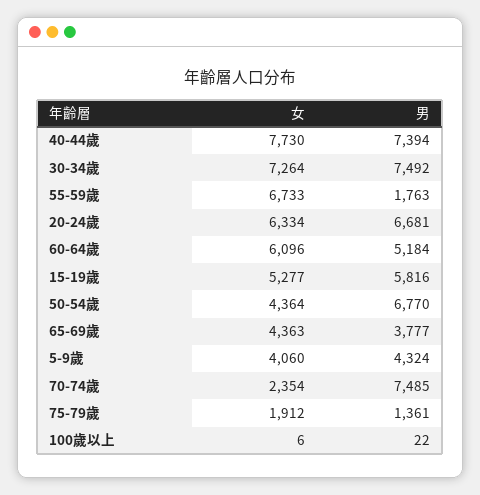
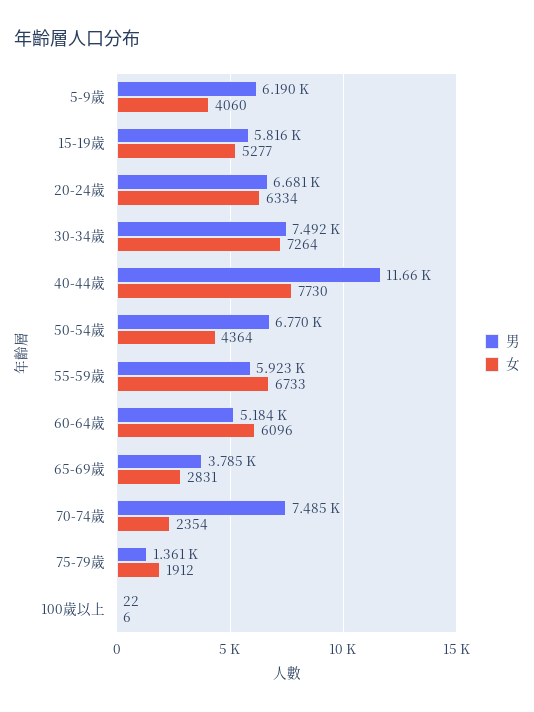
  {
    "女": {
      "40-44歲": 7730,
      "30-34歲": 7264,
      "55-59歲": 6733,
      "20-24歲": 6334,
      "60-64歲": 6096,
      "15-19歲": 5277,
      "50-54歲": 4364,
-     "65-69歲": 4363,
+     "65-69歲": 2831,
      "5-9歲": 4060,
      "70-74歲": 2354,
      "75-79歲": 1912,
      "100歲以上": 6
    },
    "男": {
-     "40-44歲": 7394,
+     "40-44歲": 11660,
      "30-34歲": 7492,
-     "55-59歲": 1763,
+     "55-59歲": 5923,
      "20-24歲": 6681,
      "60-64歲": 5184,
      "15-19歲": 5816,
      "50-54歲": 6770,
-     "65-69歲": 3777,
+     "65-69歲": 3785,
-     "5-9歲": 4324,
+     "5-9歲": 6190,
      "70-74歲": 7485,
      "75-79歲": 1361,
      "100歲以上": 22
    }
  }

